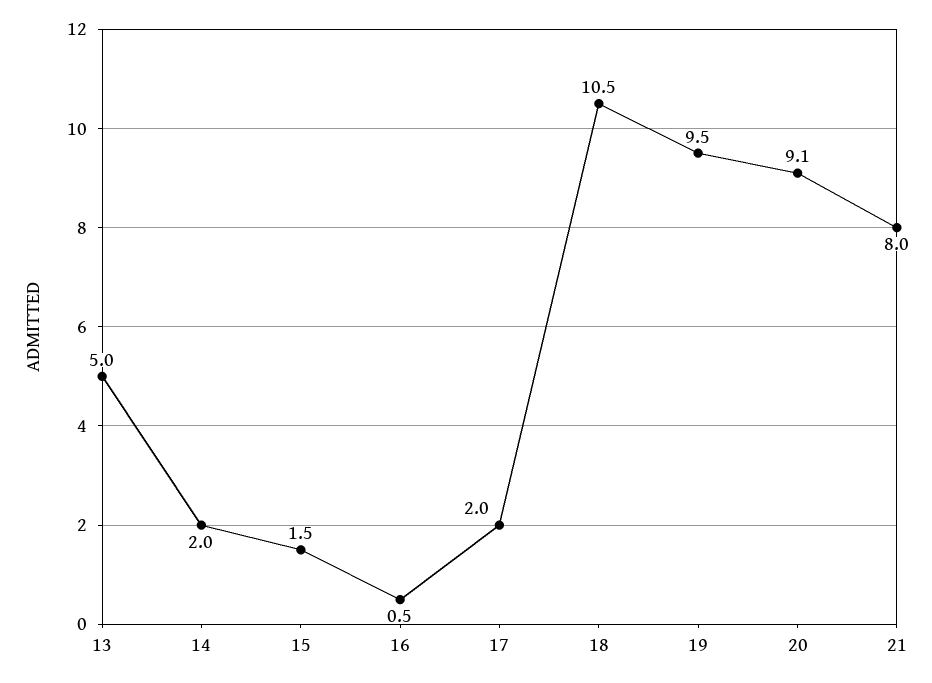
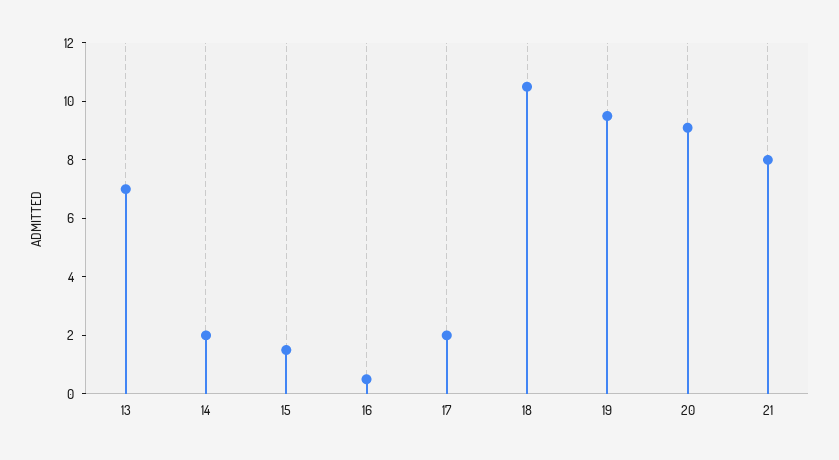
  {
-   "13": 5,
+   "13": 7,
    "14": 2,
    "15": 1.5,
    "16": 0.5,
    "17": 2,
    "18": 10.5,
    "19": 9.5,
    "20": 9.1,
    "21": 8
  }

